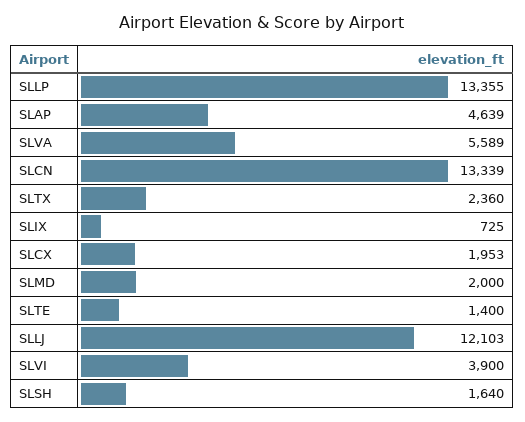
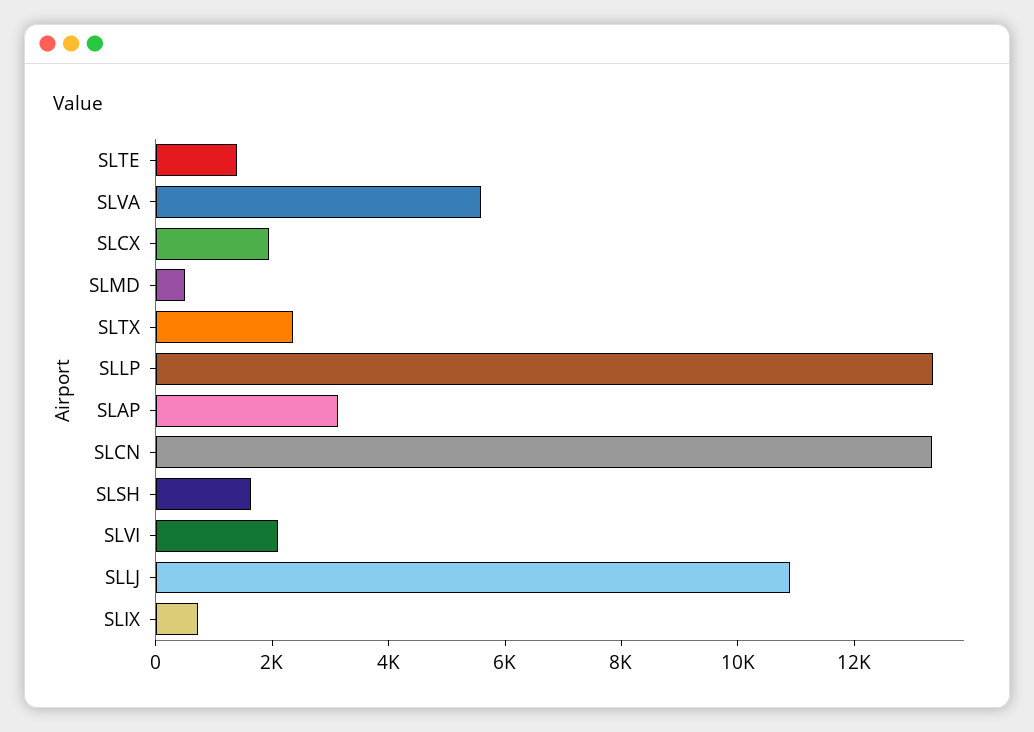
  {
    "SLLP": 13355,
-   "SLAP": 4639,
+   "SLAP": 3000,
    "SLVA": 5589,
    "SLCN": 13339,
    "SLTX": 2360,
    "SLIX": 725,
    "SLCX": 1953,
-   "SLMD": 2000,
+   "SLMD": 500,
    "SLTE": 1400,
-   "SLLJ": 12103,
+   "SLLJ": 11000,
-   "SLVI": 3900,
+   "SLVI": 2000,
    "SLSH": 1640
  }

